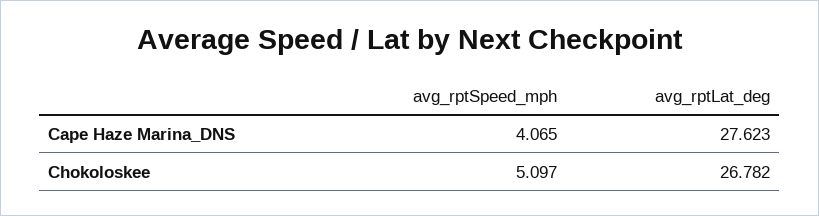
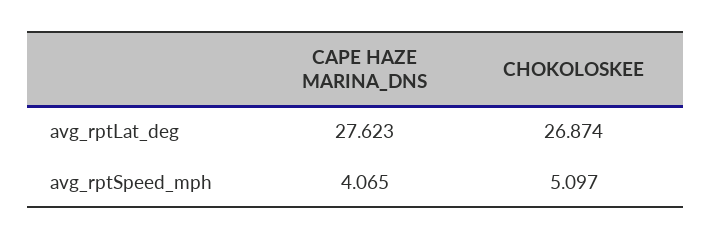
  {
    "avg_rptSpeed_mph": {
      "Cape Haze Marina_DNS": 4.065,
      "Chokoloskee": 5.097
    },
    "avg_rptLat_deg": {
      "Cape Haze Marina_DNS": 27.623,
-     "Chokoloskee": 26.782
+     "Chokoloskee": 26.874
    }
  }

